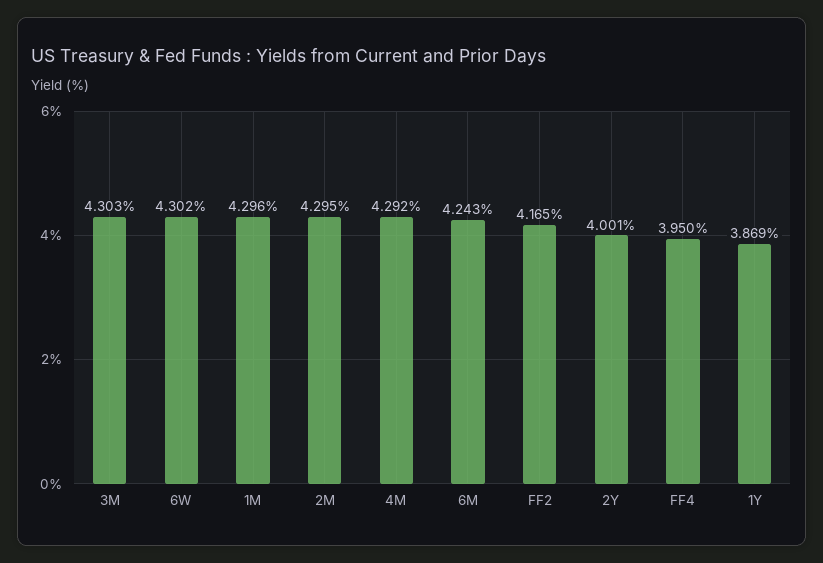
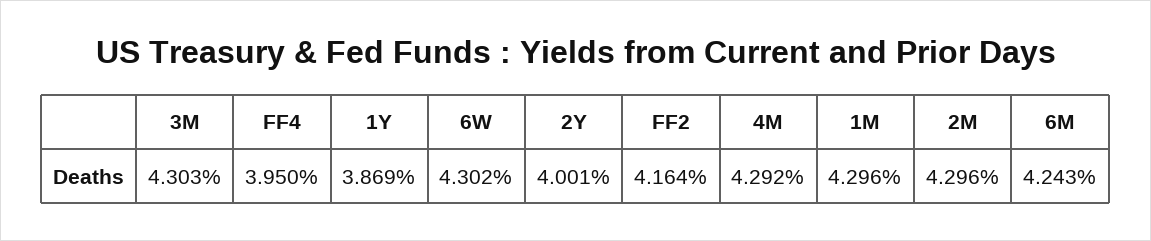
  {
    "3M": 4.303,
    "6W": 4.302,
    "1M": 4.296,
-   "2M": 4.295,
+   "2M": 4.296,
    "4M": 4.292,
    "6M": 4.243,
-   "FF2": 4.165,
+   "FF2": 4.164,
    "2Y": 4.001,
    "FF4": 3.95,
    "1Y": 3.869
  }

